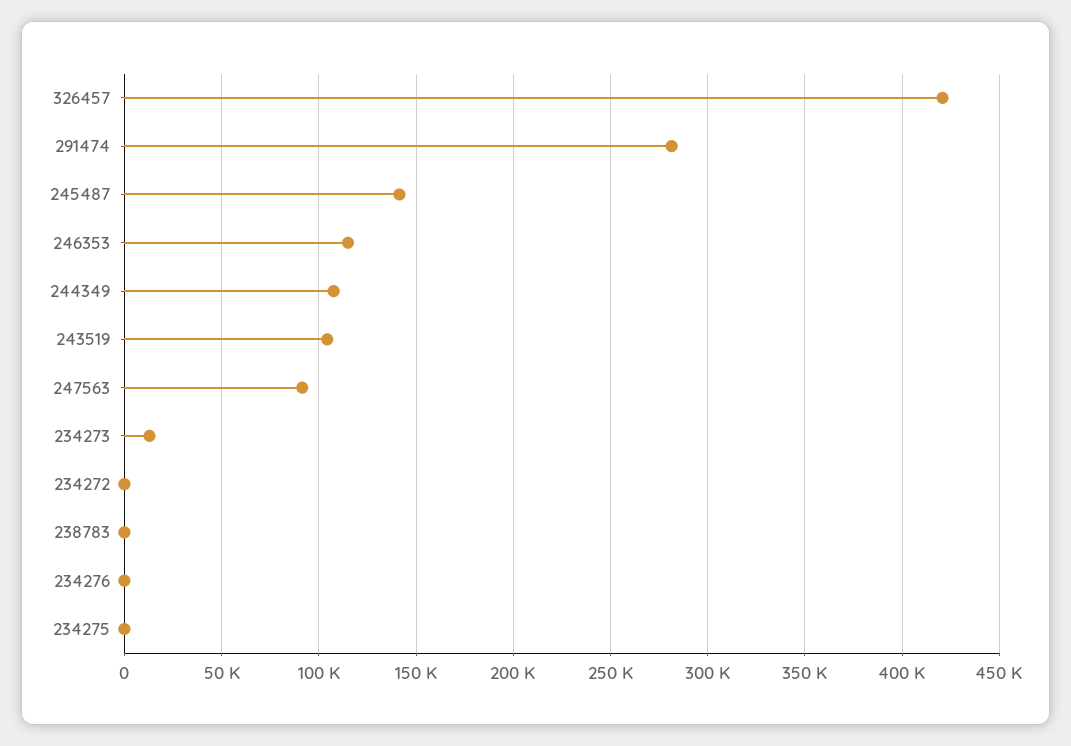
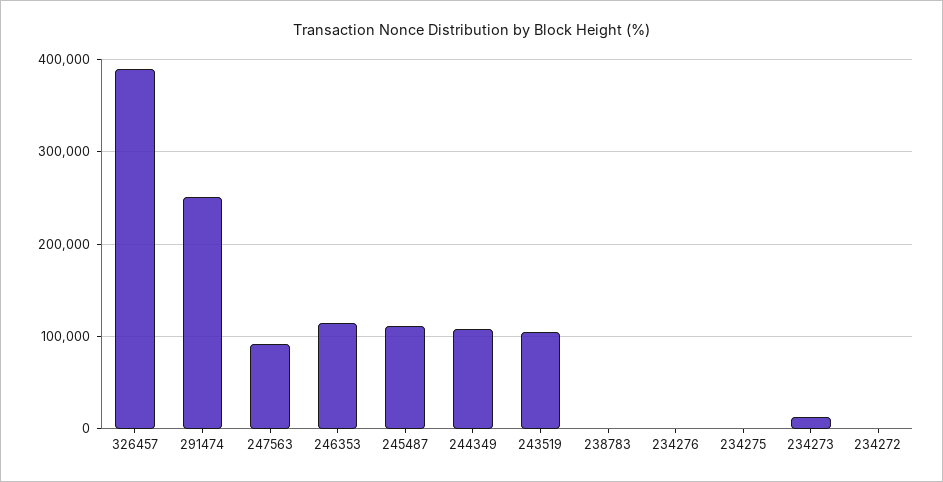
  {
-   "326457": 420000,
+   "326457": 390000,
-   "291474": 280000,
+   "291474": 250000,
-   "245487": 140000,
+   "245487": 110000,
    "246353": 115000,
    "244349": 110000,
    "243519": 105000,
    "247563": 90000,
    "234273": 15000,
    "234272": 0,
    "238783": 0,
    "234276": 0,
    "234275": 0
  }

